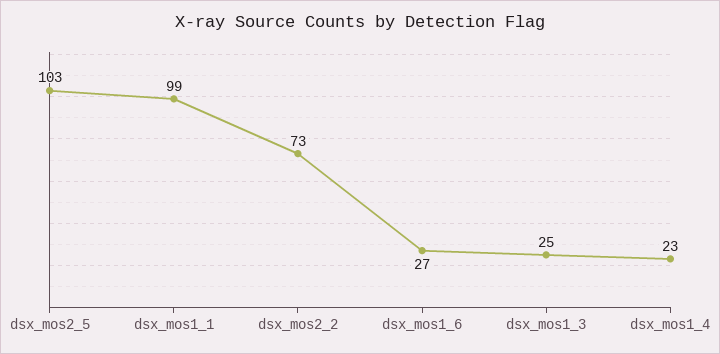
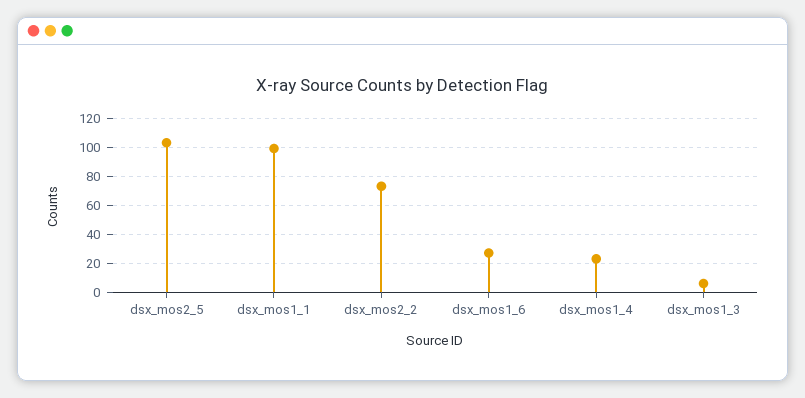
  {
    "dsx_mos2_5": 103,
    "dsx_mos1_1": 99,
    "dsx_mos2_2": 73,
    "dsx_mos1_6": 27,
-   "dsx_mos1_3": 25,
+   "dsx_mos1_3": 5,
    "dsx_mos1_4": 23
  }

